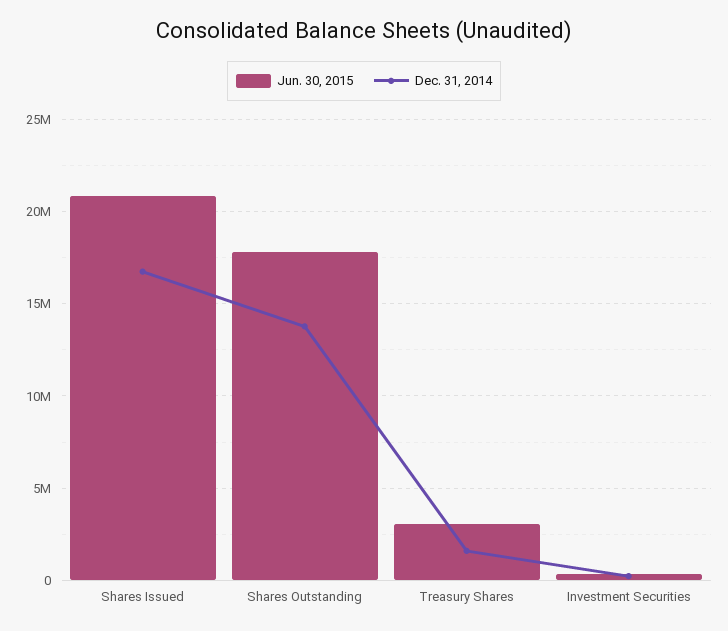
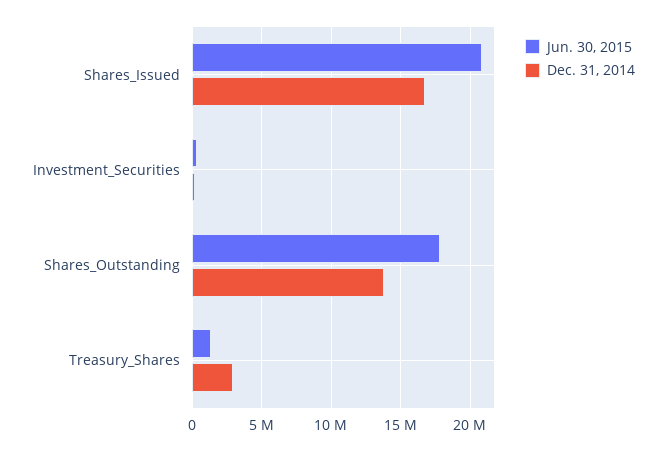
  {
    "Jun. 30, 2015": {
      "Shares Issued": 21000000,
      "Shares Outstanding": 18000000,
-     "Treasury Shares": 3000000,
+     "Treasury Shares": 1500000,
      "Investment Securities": 500000
    },
    "Dec. 31, 2014": {
      "Shares Issued": 16500000,
      "Shares Outstanding": 14000000,
-     "Treasury Shares": 1500000,
+     "Treasury Shares": 3000000,
      "Investment Securities": 0
    }
  }

